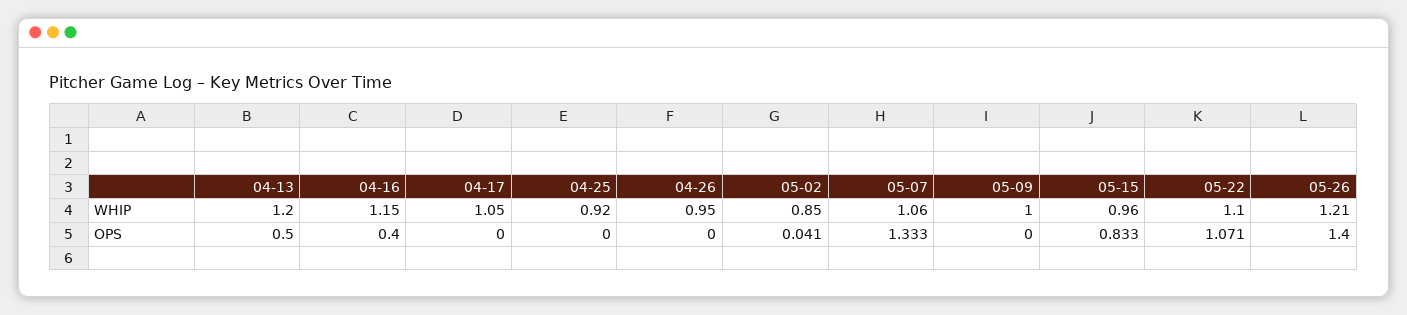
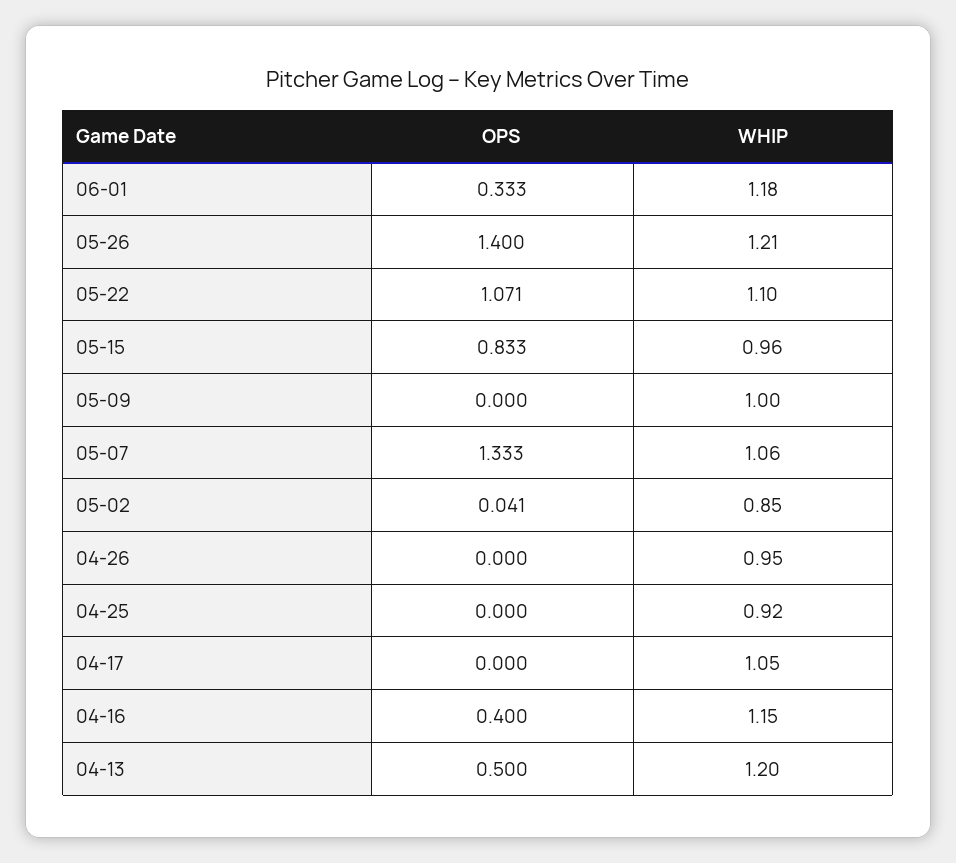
  {
    "04-13": {
      "WHIP": 1.2,
      "OPS": 0.5
    },
    "04-16": {
      "WHIP": 1.15,
      "OPS": 0.4
    },
    "04-17": {
      "WHIP": 1.05,
      "OPS": 0
    },
    "04-25": {
      "WHIP": 0.92,
      "OPS": 0
    },
    "04-26": {
      "WHIP": 0.95,
      "OPS": 0
    },
    "05-02": {
      "WHIP": 0.85,
      "OPS": 0.041
    },
    "05-07": {
      "WHIP": 1.06,
      "OPS": 1.333
    },
    "05-09": {
      "WHIP": 1,
      "OPS": 0
    },
    "05-15": {
      "WHIP": 0.96,
      "OPS": 0.833
    },
    "05-22": {
      "WHIP": 1.1,
      "OPS": 1.071
    },
    "05-26": {
      "WHIP": 1.21,
      "OPS": 1.4
-   }
+   },
+   "06-01": {
+     "OPS": 0.333,
+     "WHIP": 1.18
+   }
  }

